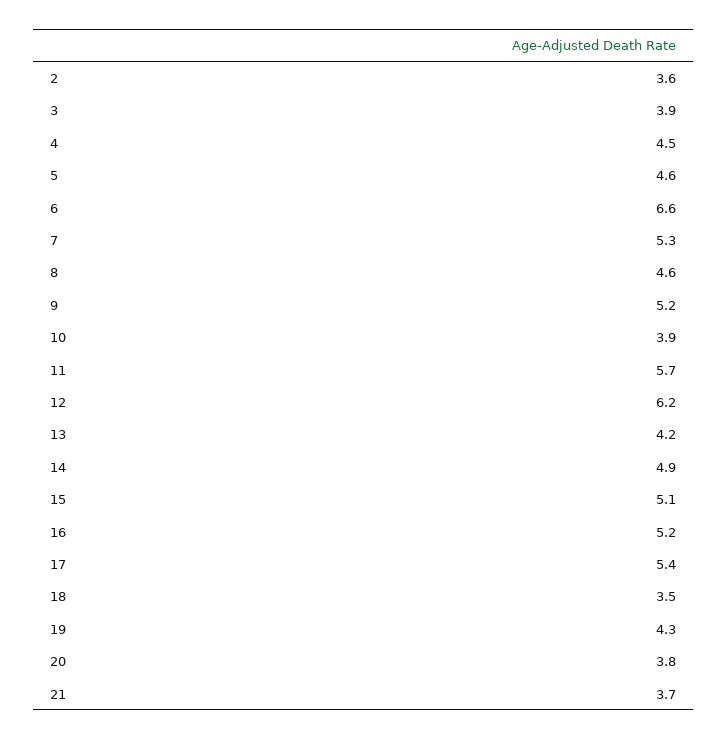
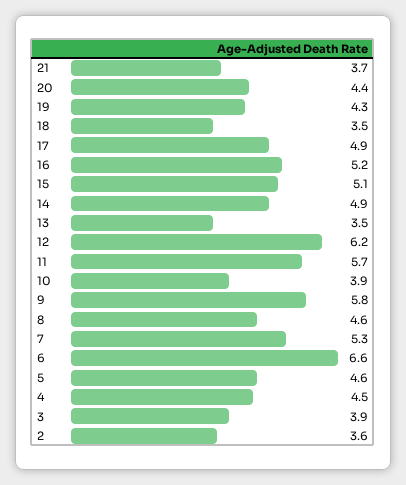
  {
    "2": 3.6,
    "3": 3.9,
    "4": 4.5,
    "5": 4.6,
    "6": 6.6,
    "7": 5.3,
    "8": 4.6,
-   "9": 5.2,
+   "9": 5.8,
    "10": 3.9,
    "11": 5.7,
    "12": 6.2,
-   "13": 4.2,
+   "13": 3.5,
    "14": 4.9,
    "15": 5.1,
    "16": 5.2,
-   "17": 5.4,
+   "17": 4.9,
    "18": 3.5,
    "19": 4.3,
-   "20": 3.8,
+   "20": 4.4,
    "21": 3.7
  }

